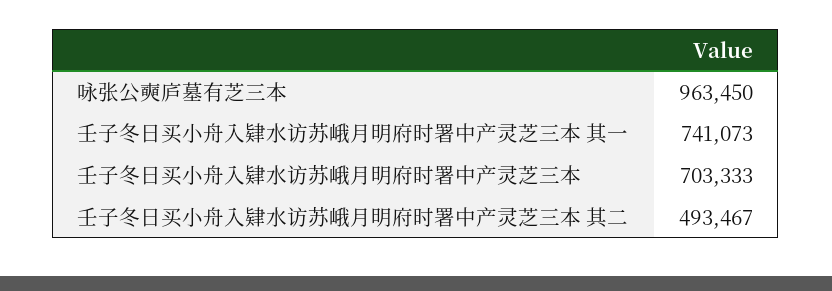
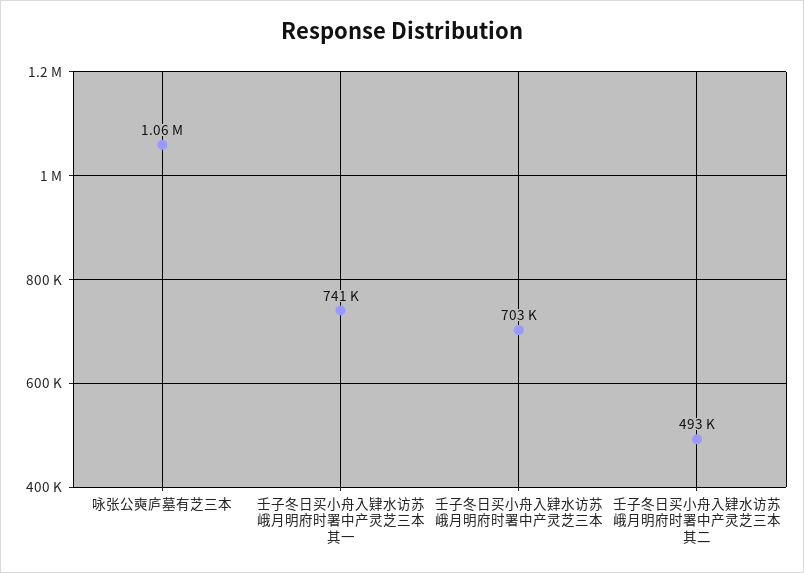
  {
-   "咏张公奭庐墓有芝三本": 963450,
+   "咏张公奭庐墓有芝三本": 1060000,
    "壬子冬日买小舟入肄水访苏峨月明府时署中产灵芝三本 其一": 741073,
    "壬子冬日买小舟入肄水访苏峨月明府时署中产灵芝三本": 703333,
    "壬子冬日买小舟入肄水访苏峨月明府时署中产灵芝三本 其二": 493467
  }

